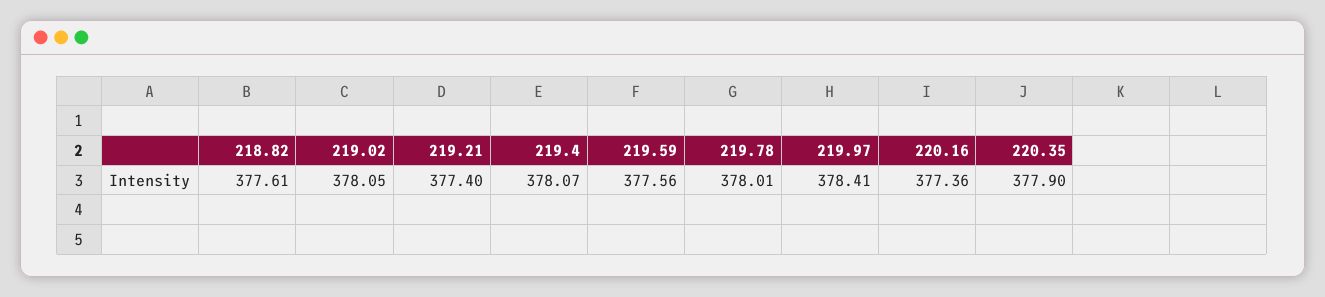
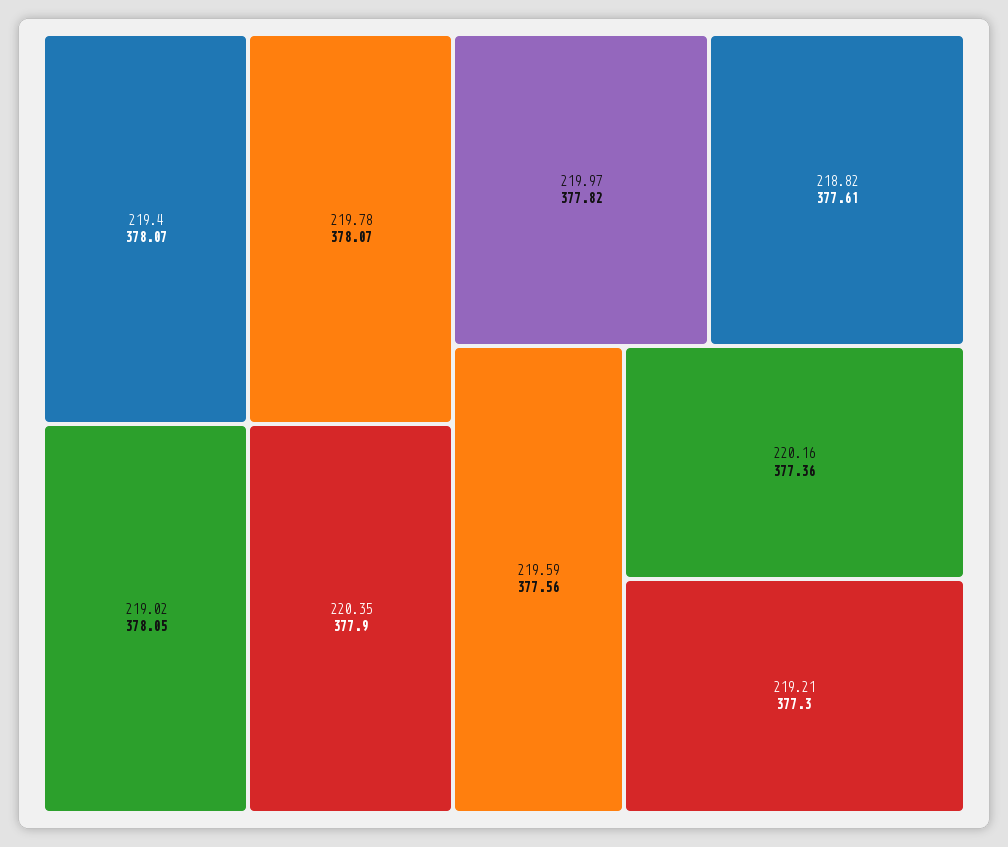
  {
    "218.82": 377.61,
    "219.02": 378.05,
-   "219.21": 377.4,
+   "219.21": 377.3,
    "219.4": 378.07,
    "219.59": 377.56,
-   "219.78": 378.01,
+   "219.78": 378.07,
-   "219.97": 378.41,
+   "219.97": 377.82,
    "220.16": 377.36,
    "220.35": 377.9
  }

